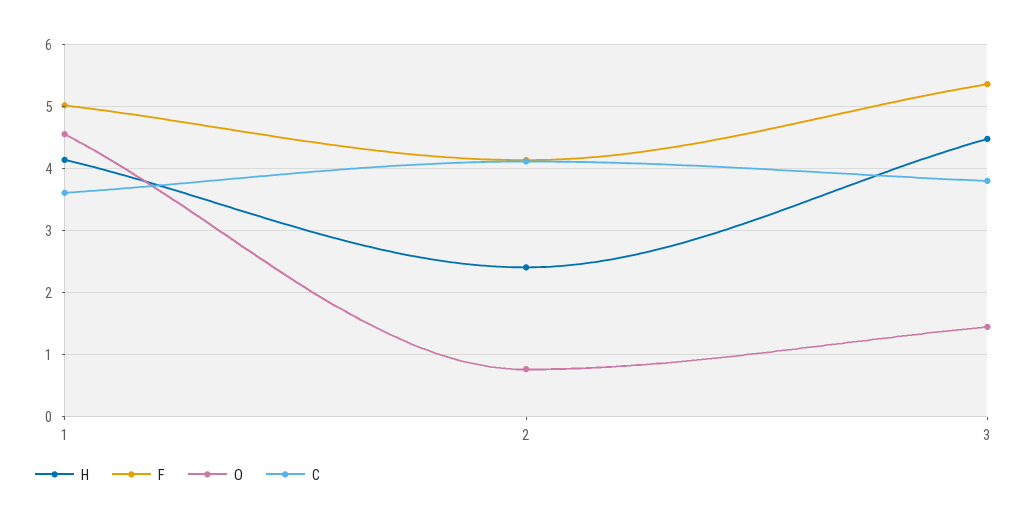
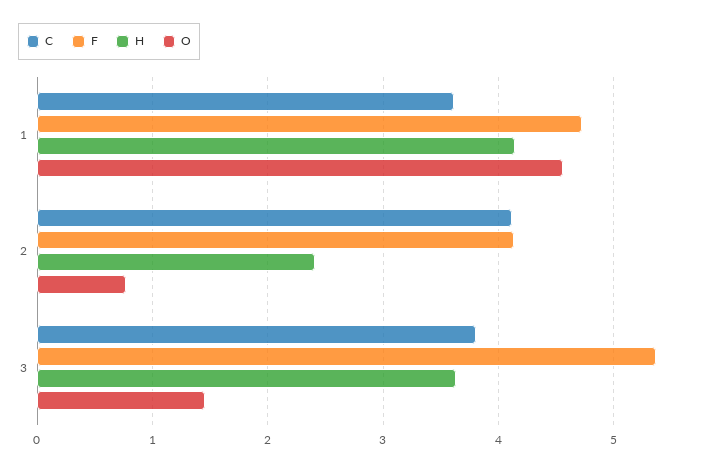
  {
    "H": {
      "1": 4.1,
      "2": 2.4,
-     "3": 4.5
+     "3": 3.6
    },
    "F": {
-     "1": 5,
+     "1": 4.7,
      "2": 4.1,
      "3": 5.4
    },
    "O": {
      "1": 4.6,
      "2": 0.8,
      "3": 1.5
    },
    "C": {
      "1": 3.6,
      "2": 4.1,
      "3": 3.8
    }
  }

